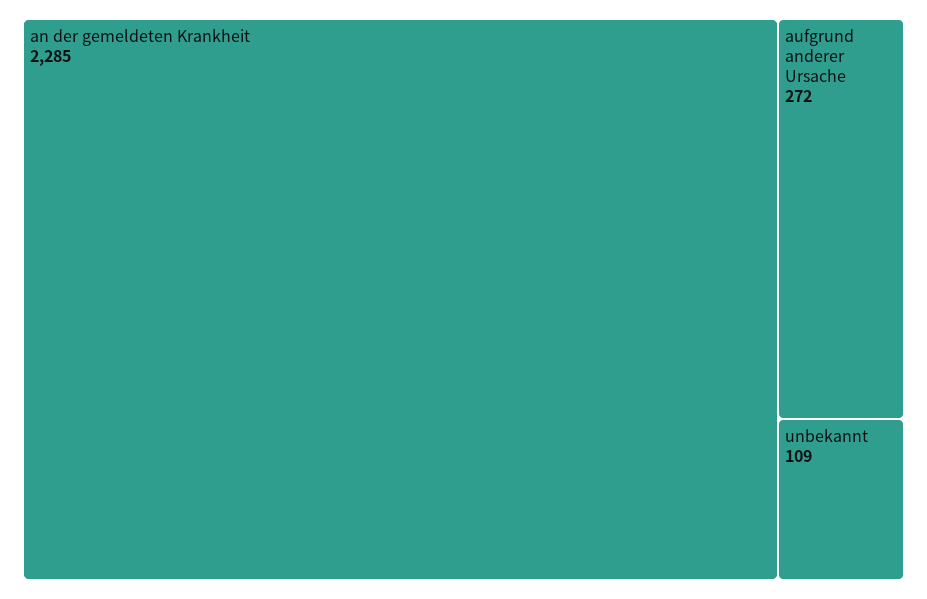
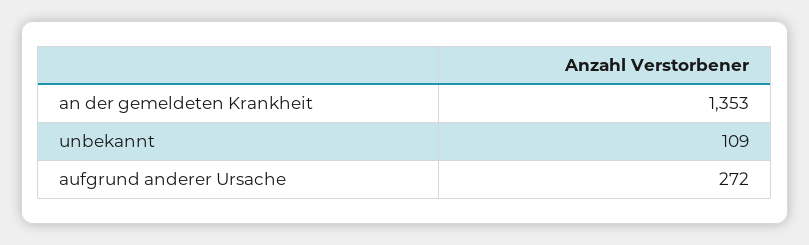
  {
-   "an der gemeldeten Krankheit": 2285,
+   "an der gemeldeten Krankheit": 1353,
    "aufgrund anderer Ursache": 272,
    "unbekannt": 109
  }

